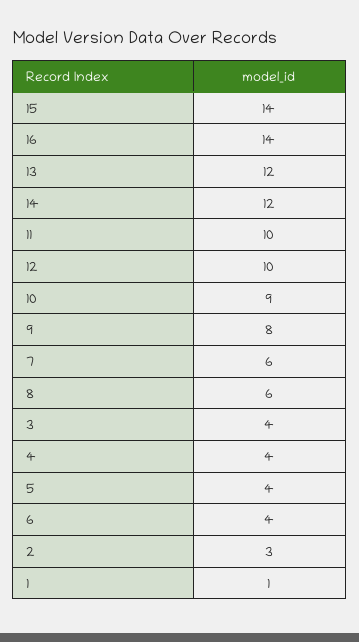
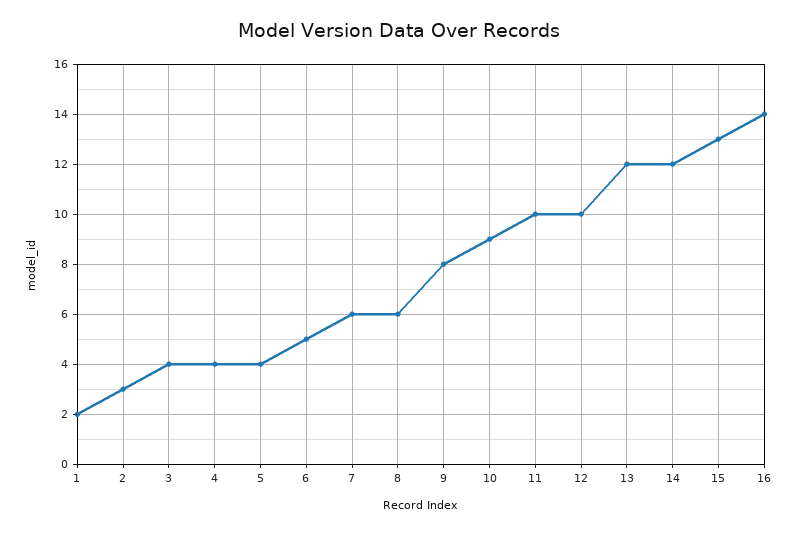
  {
-   "15": 14,
+   "15": 13,
    "16": 14,
    "13": 12,
    "14": 12,
    "11": 10,
    "12": 10,
    "10": 9,
    "9": 8,
    "7": 6,
    "8": 6,
    "3": 4,
    "4": 4,
    "5": 4,
-   "6": 4,
+   "6": 5,
    "2": 3,
-   "1": 1
+   "1": 2
  }

